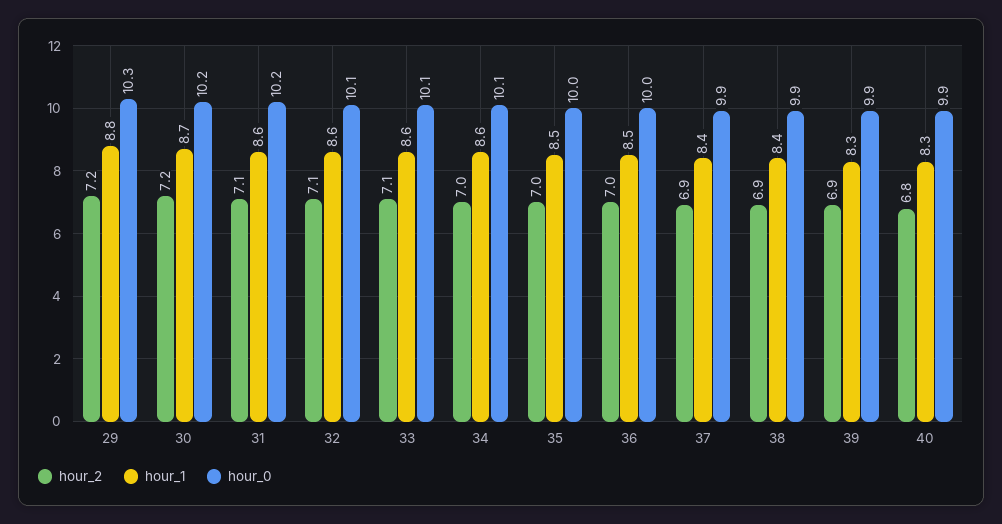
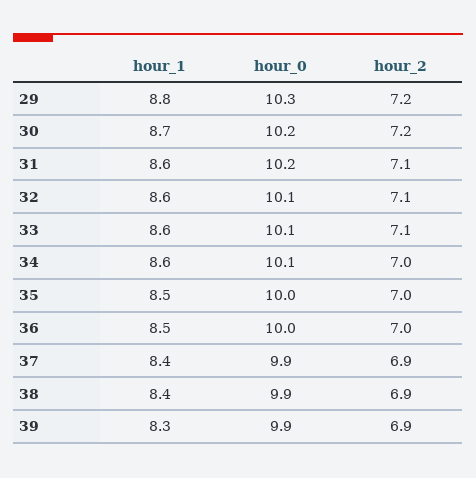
  {
    "hour_2": {
      "29": 7.2,
      "30": 7.2,
      "31": 7.1,
      "32": 7.1,
      "33": 7.1,
      "34": 7,
      "35": 7,
      "36": 7,
      "37": 6.9,
      "38": 6.9,
-     "39": 6.9,
+     "39": 6.9
-     "40": 6.8
    },
    "hour_1": {
      "29": 8.8,
      "30": 8.7,
      "31": 8.6,
      "32": 8.6,
      "33": 8.6,
      "34": 8.6,
      "35": 8.5,
      "36": 8.5,
      "37": 8.4,
      "38": 8.4,
-     "39": 8.3,
+     "39": 8.3
-     "40": 8.3
    },
    "hour_0": {
      "29": 10.3,
      "30": 10.2,
      "31": 10.2,
      "32": 10.1,
      "33": 10.1,
      "34": 10.1,
      "35": 10,
      "36": 10,
      "37": 9.9,
      "38": 9.9,
-     "39": 9.9,
+     "39": 9.9
-     "40": 9.9
    }
  }

